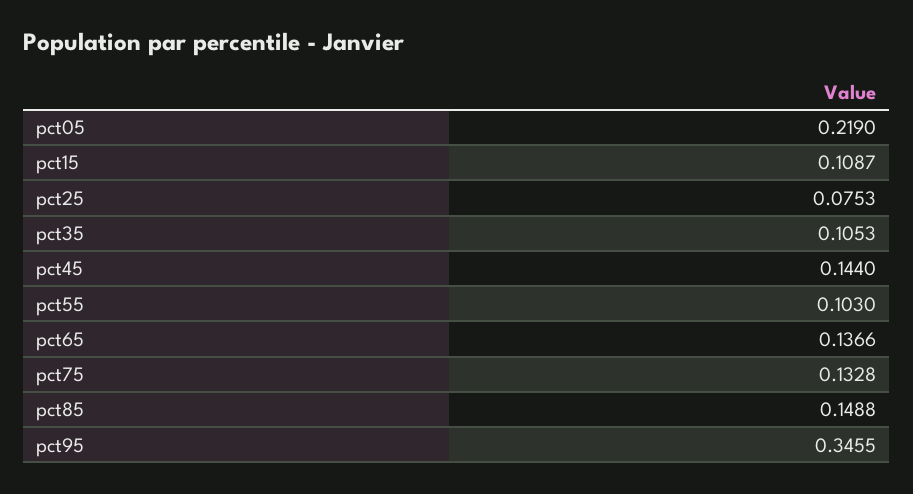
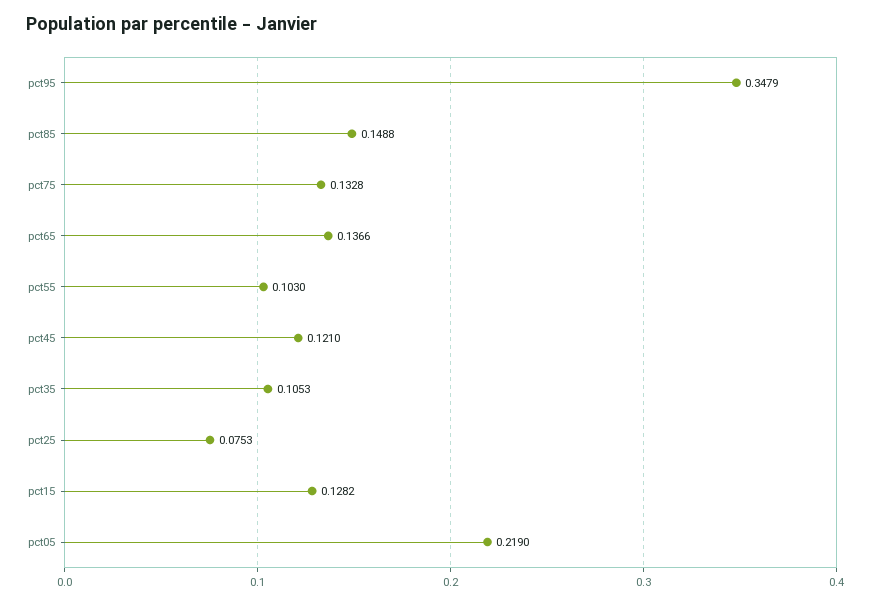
  {
    "pct05": 0.219,
-   "pct15": 0.1087,
+   "pct15": 0.1282,
    "pct25": 0.0753,
    "pct35": 0.1053,
-   "pct45": 0.144,
+   "pct45": 0.121,
    "pct55": 0.103,
    "pct65": 0.1366,
    "pct75": 0.1328,
    "pct85": 0.1488,
-   "pct95": 0.3455
+   "pct95": 0.3479
  }

